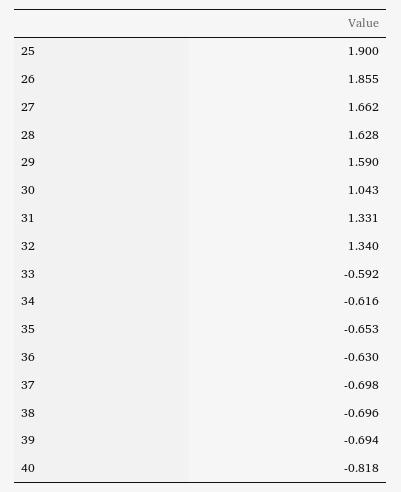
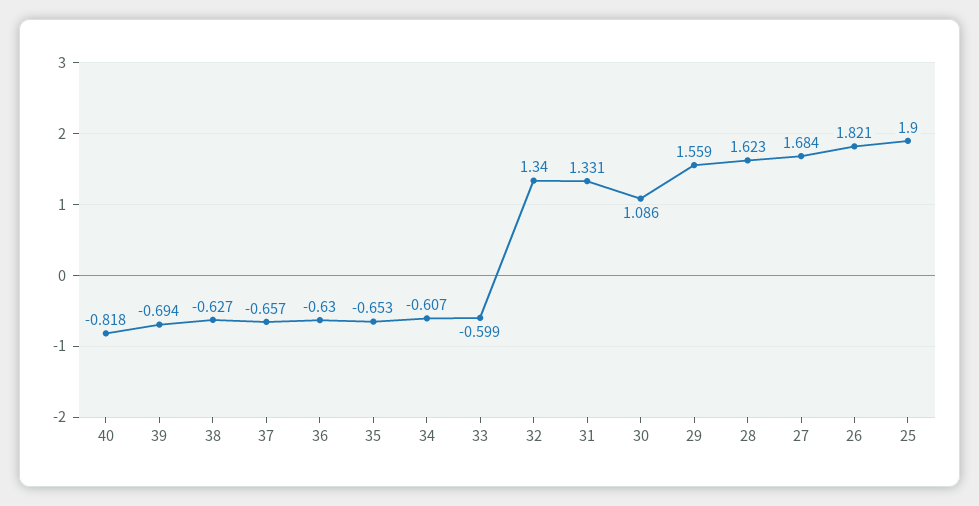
  {
    "25": 1.9,
-   "26": 1.855,
+   "26": 1.821,
-   "27": 1.662,
+   "27": 1.684,
-   "28": 1.628,
+   "28": 1.623,
-   "29": 1.59,
+   "29": 1.559,
-   "30": 1.043,
+   "30": 1.086,
    "31": 1.331,
    "32": 1.34,
-   "33": -0.592,
+   "33": -0.599,
-   "34": -0.616,
+   "34": -0.607,
    "35": -0.653,
    "36": -0.63,
-   "37": -0.698,
+   "37": -0.657,
-   "38": -0.696,
+   "38": -0.627,
    "39": -0.694,
    "40": -0.818
  }

